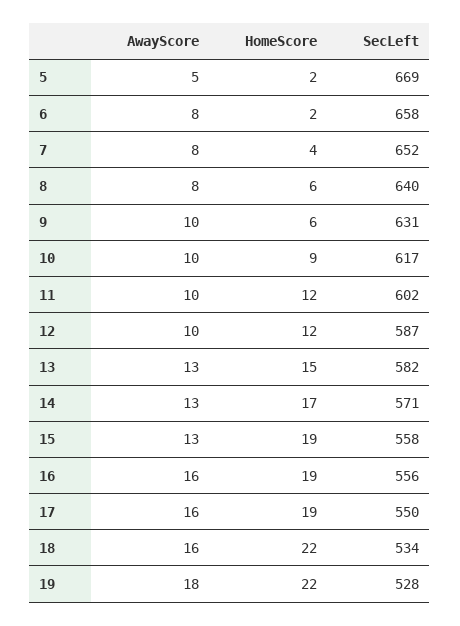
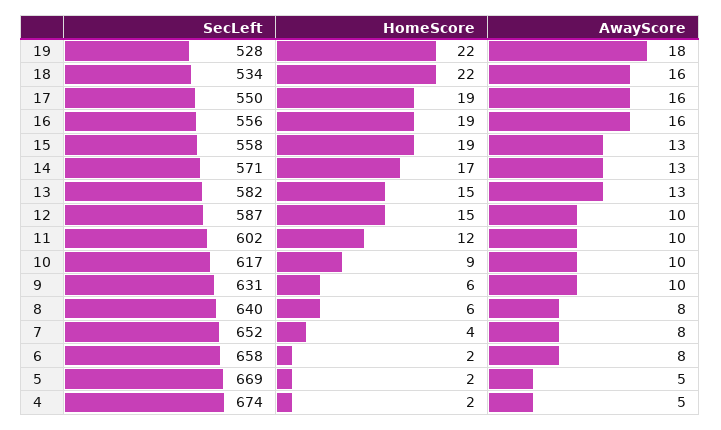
  {
    "AwayScore": {
      "5": 5,
      "6": 8,
      "7": 8,
      "8": 8,
      "9": 10,
      "10": 10,
      "11": 10,
      "12": 10,
      "13": 13,
      "14": 13,
      "15": 13,
      "16": 16,
      "17": 16,
      "18": 16,
-     "19": 18
+     "19": 18,
+     "4": 5
    },
    "HomeScore": {
      "5": 2,
      "6": 2,
      "7": 4,
      "8": 6,
      "9": 6,
      "10": 9,
      "11": 12,
-     "12": 12,
+     "12": 15,
      "13": 15,
      "14": 17,
      "15": 19,
      "16": 19,
      "17": 19,
      "18": 22,
-     "19": 22
+     "19": 22,
+     "4": 2
    },
    "SecLeft": {
      "5": 669,
      "6": 658,
      "7": 652,
      "8": 640,
      "9": 631,
      "10": 617,
      "11": 602,
      "12": 587,
      "13": 582,
      "14": 571,
      "15": 558,
      "16": 556,
      "17": 550,
      "18": 534,
-     "19": 528
+     "19": 528,
+     "4": 674
    }
  }

